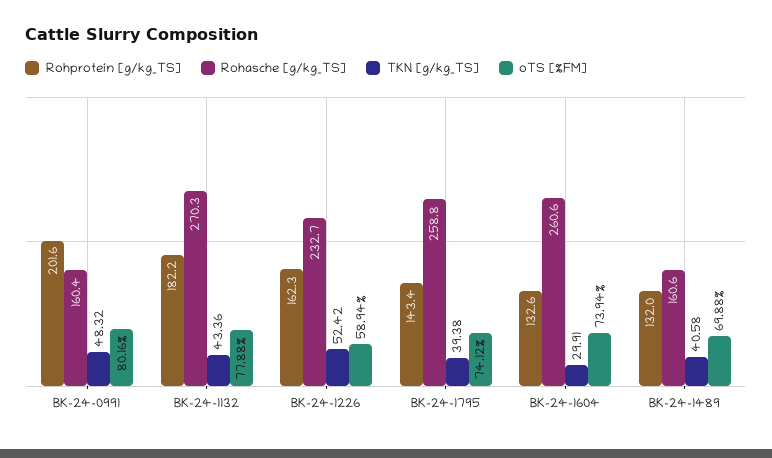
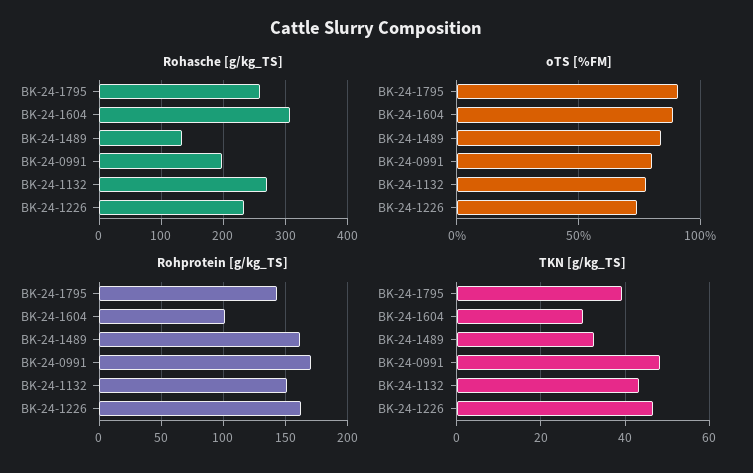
  {
    "Rohprotein [g/kg_TS]": {
-     "BK-24-0991": 201.6,
+     "BK-24-0991": 170,
-     "BK-24-1132": 182.2,
+     "BK-24-1132": 150,
      "BK-24-1226": 162.3,
      "BK-24-1795": 143.4,
-     "BK-24-1604": 132.6,
+     "BK-24-1604": 100,
-     "BK-24-1489": 132
+     "BK-24-1489": 160
    },
    "Rohasche [g/kg_TS]": {
-     "BK-24-0991": 160.4,
+     "BK-24-0991": 200,
      "BK-24-1132": 270.3,
      "BK-24-1226": 232.7,
      "BK-24-1795": 258.8,
-     "BK-24-1604": 260.6,
+     "BK-24-1604": 310,
-     "BK-24-1489": 160.6
+     "BK-24-1489": 130
    },
    "TKN [g/kg_TS]": {
      "BK-24-0991": 48.32,
      "BK-24-1132": 43.36,
-     "BK-24-1226": 52.42,
+     "BK-24-1226": 46,
      "BK-24-1795": 39.38,
      "BK-24-1604": 29.91,
-     "BK-24-1489": 40.58
+     "BK-24-1489": 32
    },
    "oTS [%FM]": {
      "BK-24-0991": 80.16,
      "BK-24-1132": 77.88,
-     "BK-24-1226": 58.94,
+     "BK-24-1226": 75,
-     "BK-24-1795": 74.12,
+     "BK-24-1795": 90,
-     "BK-24-1604": 73.94,
+     "BK-24-1604": 90,
-     "BK-24-1489": 69.88
+     "BK-24-1489": 85
    }
  }

